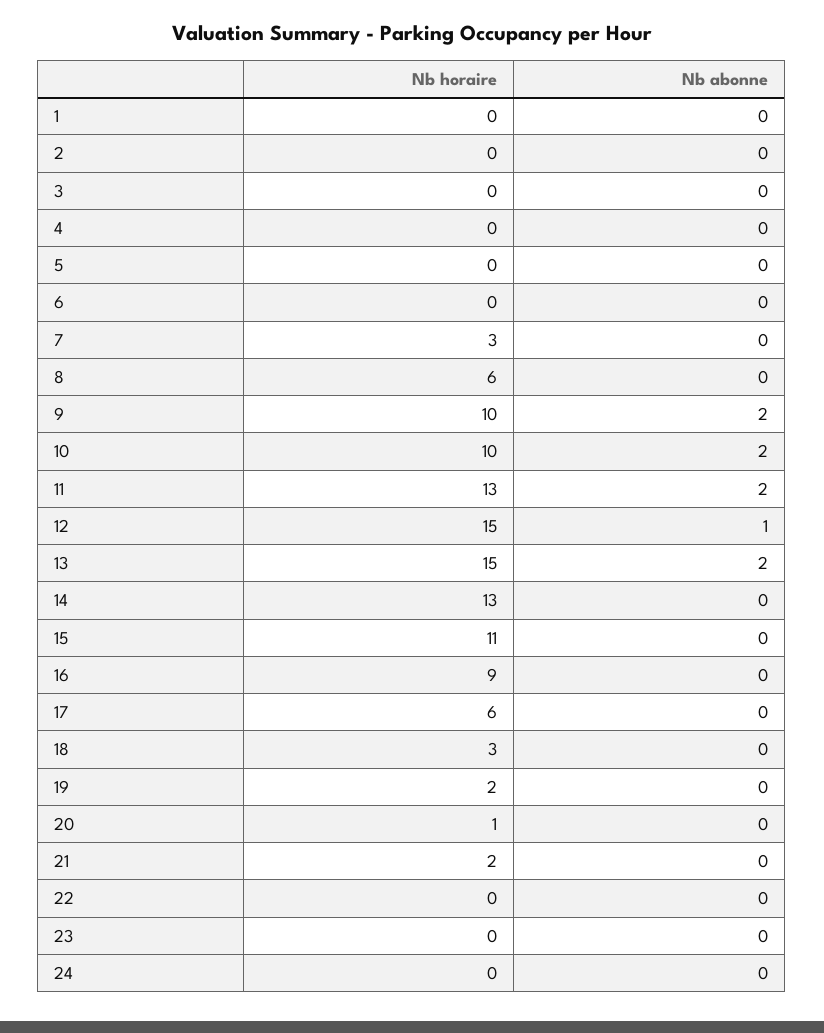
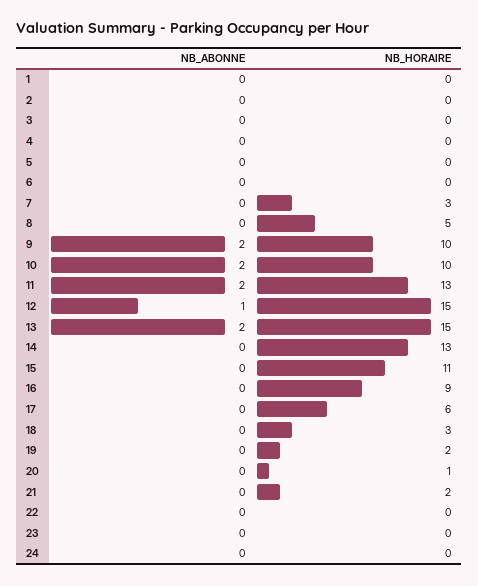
  {
    "Nb horaire": {
      "1": 0,
      "2": 0,
      "3": 0,
      "4": 0,
      "5": 0,
      "6": 0,
      "7": 3,
-     "8": 6,
+     "8": 5,
      "9": 10,
      "10": 10,
      "11": 13,
      "12": 15,
      "13": 15,
      "14": 13,
      "15": 11,
      "16": 9,
      "17": 6,
      "18": 3,
      "19": 2,
      "20": 1,
      "21": 2,
      "22": 0,
      "23": 0,
      "24": 0
    },
    "Nb abonne": {
      "1": 0,
      "2": 0,
      "3": 0,
      "4": 0,
      "5": 0,
      "6": 0,
      "7": 0,
      "8": 0,
      "9": 2,
      "10": 2,
      "11": 2,
      "12": 1,
      "13": 2,
      "14": 0,
      "15": 0,
      "16": 0,
      "17": 0,
      "18": 0,
      "19": 0,
      "20": 0,
      "21": 0,
      "22": 0,
      "23": 0,
      "24": 0
    }
  }

